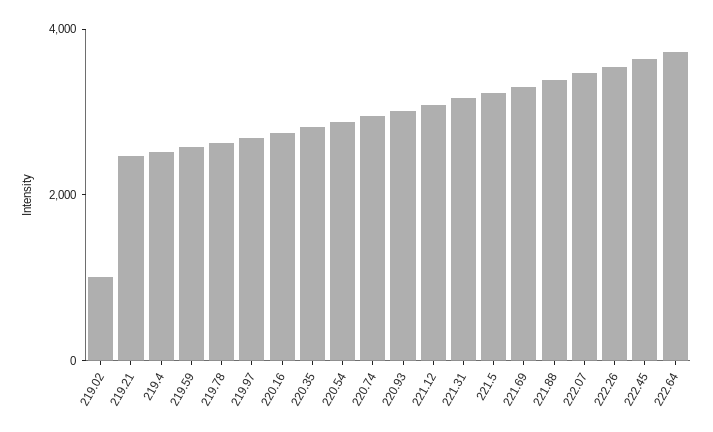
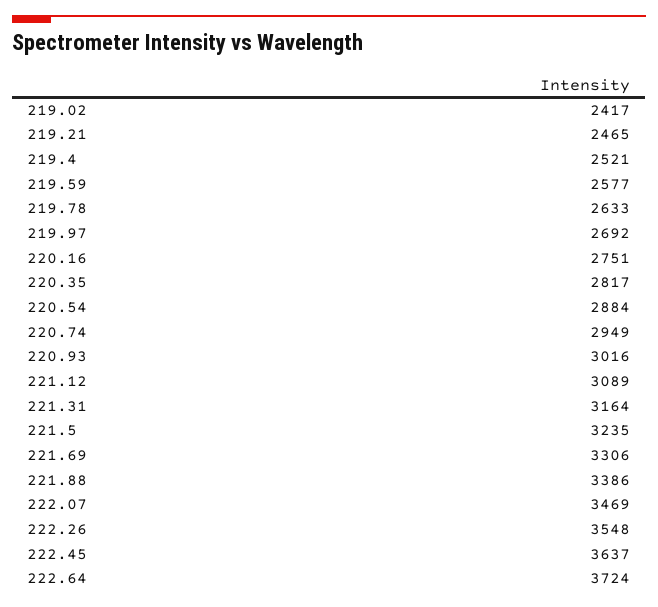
  {
-   "219.02": 1000,
+   "219.02": 2417,
    "219.21": 2465,
    "219.4": 2521,
    "219.59": 2577,
    "219.78": 2633,
    "219.97": 2692,
    "220.16": 2751,
    "220.35": 2817,
    "220.54": 2884,
    "220.74": 2949,
    "220.93": 3016,
    "221.12": 3089,
    "221.31": 3164,
    "221.5": 3235,
    "221.69": 3306,
    "221.88": 3386,
    "222.07": 3469,
    "222.26": 3548,
    "222.45": 3637,
    "222.64": 3724
  }

